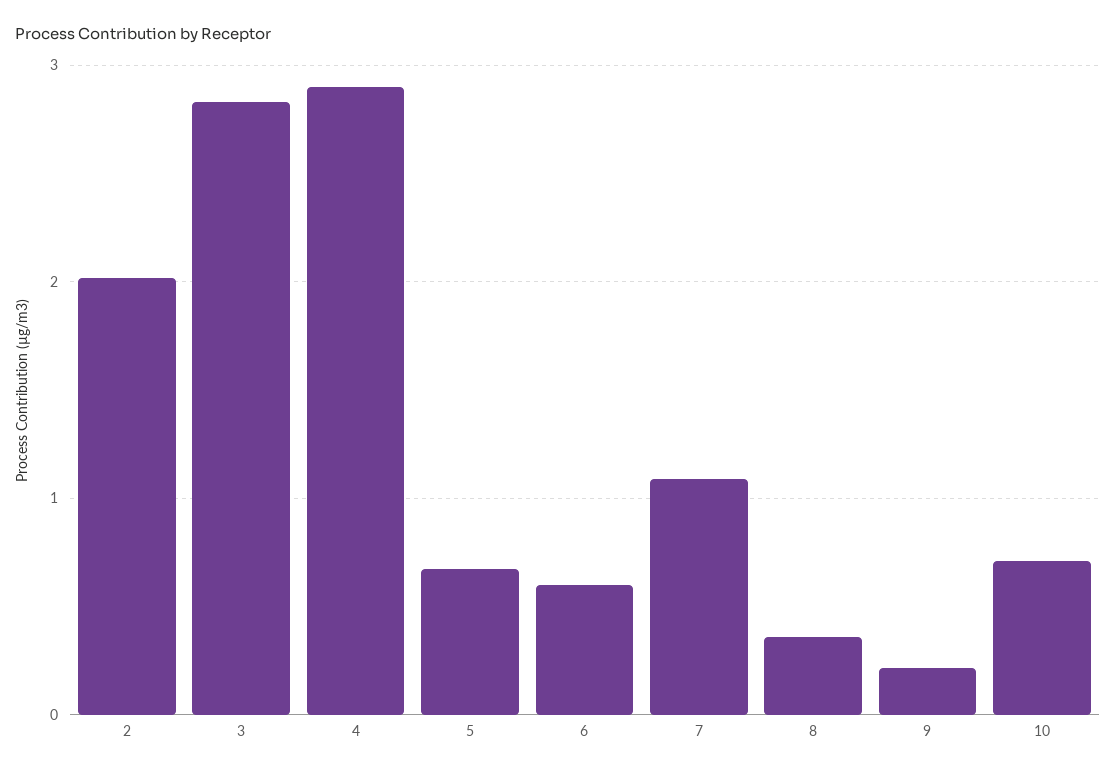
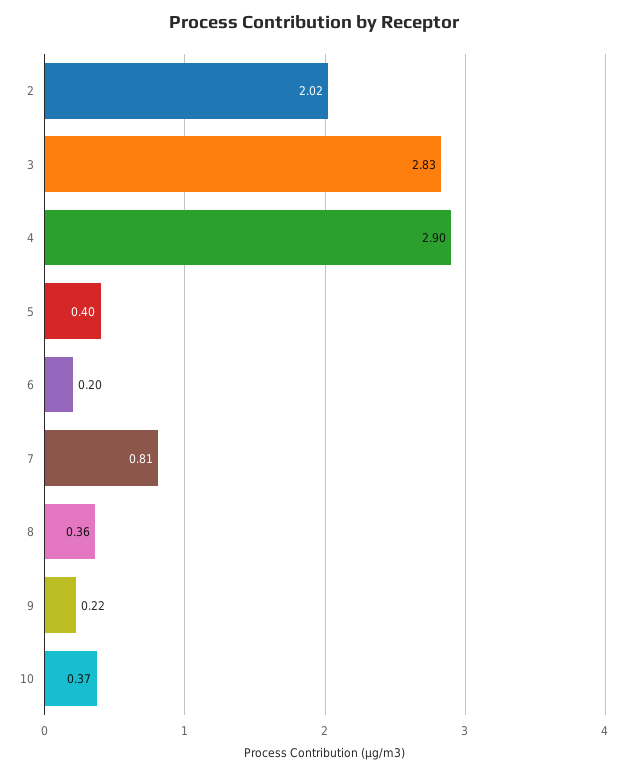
  {
    "2": 2.02,
    "3": 2.83,
    "4": 2.9,
-   "5": 0.7,
+   "5": 0.4,
-   "6": 0.6,
+   "6": 0.2,
-   "7": 1.1,
+   "7": 0.81,
    "8": 0.36,
    "9": 0.22,
-   "10": 0.7
+   "10": 0.37
  }

